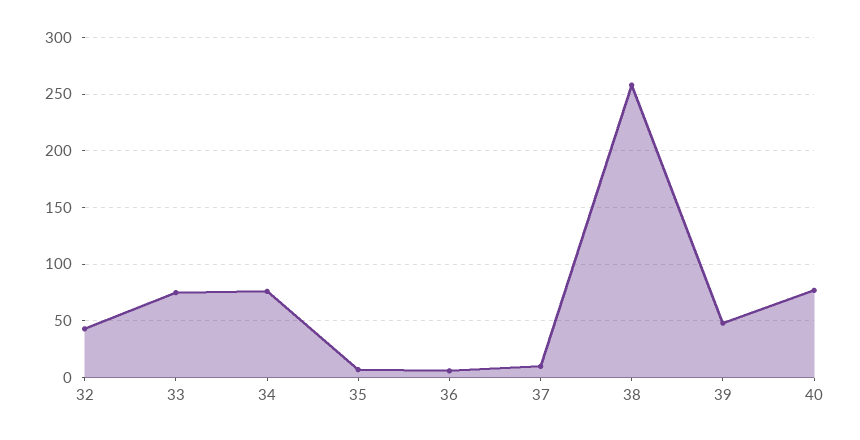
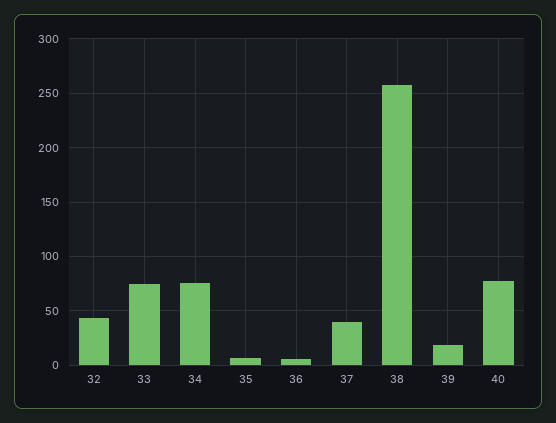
  {
    "32": 40,
    "33": 80,
    "34": 80,
    "35": 10,
    "36": 10,
-   "37": 10,
+   "37": 40,
    "38": 260,
-   "39": 50,
+   "39": 20,
    "40": 80
  }

